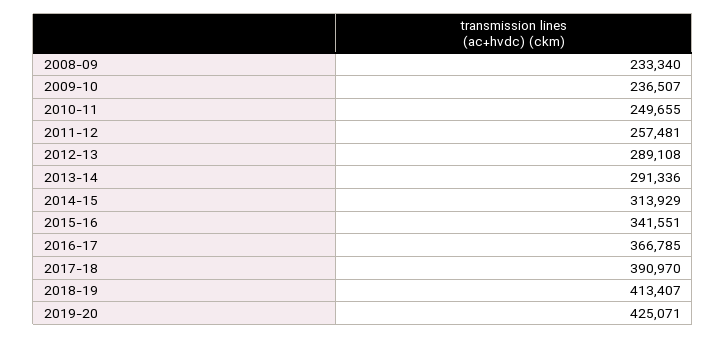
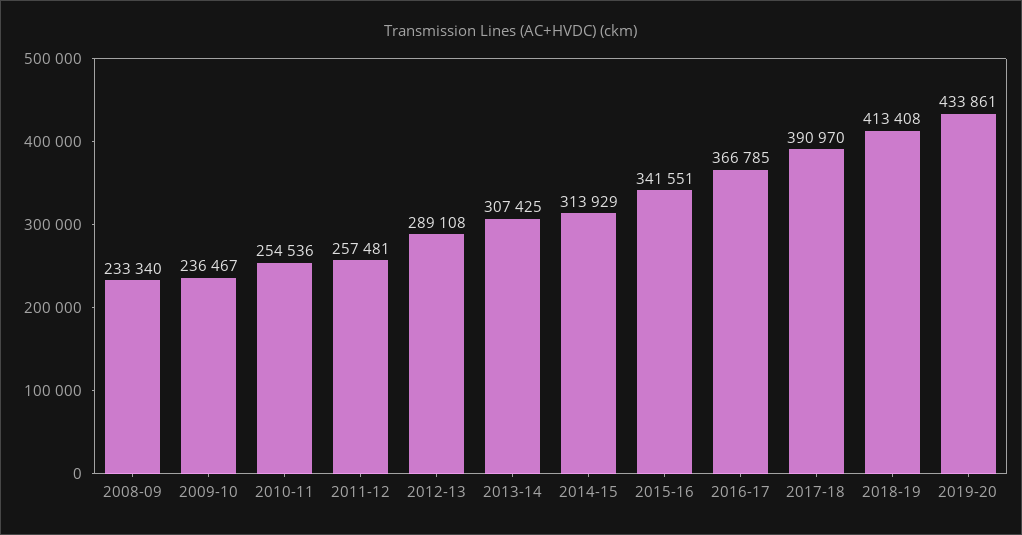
  {
    "2008-09": 233340,
-   "2009-10": 236507,
+   "2009-10": 236467,
-   "2010-11": 249655,
+   "2010-11": 254536,
    "2011-12": 257481,
    "2012-13": 289108,
-   "2013-14": 291336,
+   "2013-14": 307425,
    "2014-15": 313929,
    "2015-16": 341551,
    "2016-17": 366785,
    "2017-18": 390970,
-   "2018-19": 413407,
+   "2018-19": 413408,
-   "2019-20": 425071
+   "2019-20": 433861
  }

